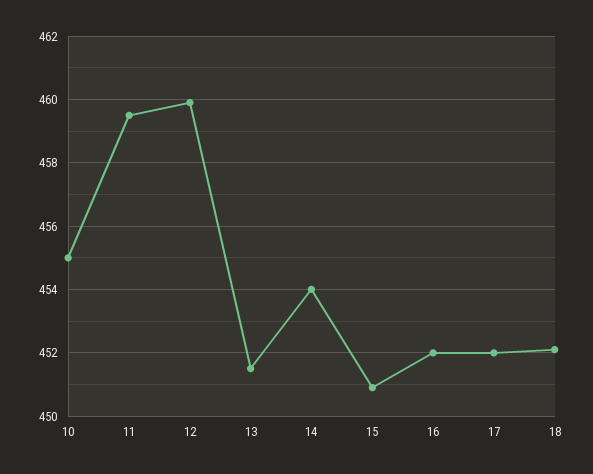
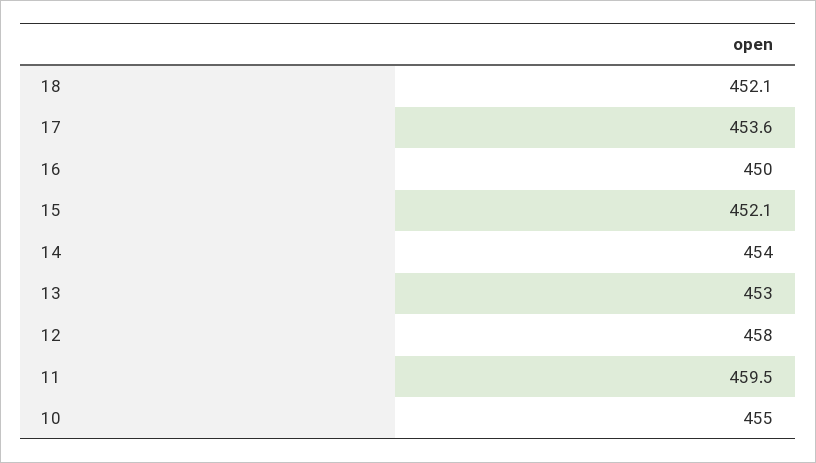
  {
    "10": 455,
    "11": 459.5,
-   "12": 460,
+   "12": 458,
-   "13": 451.5,
+   "13": 453,
    "14": 454,
-   "15": 451,
+   "15": 452.1,
-   "16": 452,
+   "16": 450,
-   "17": 452,
+   "17": 453.6,
    "18": 452.1
  }

